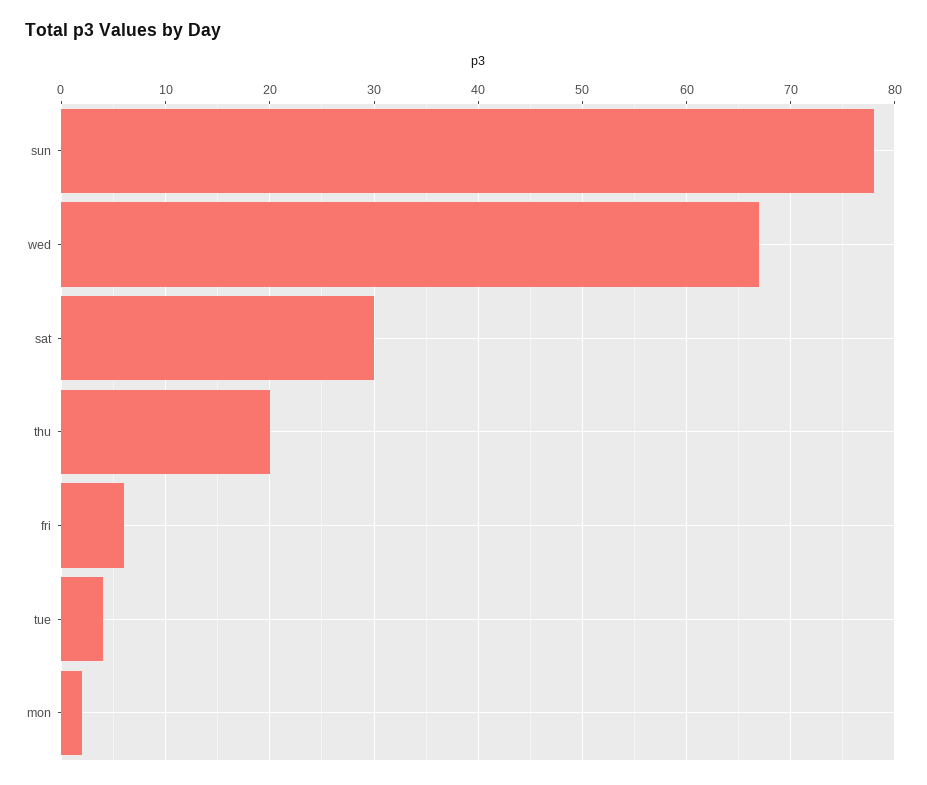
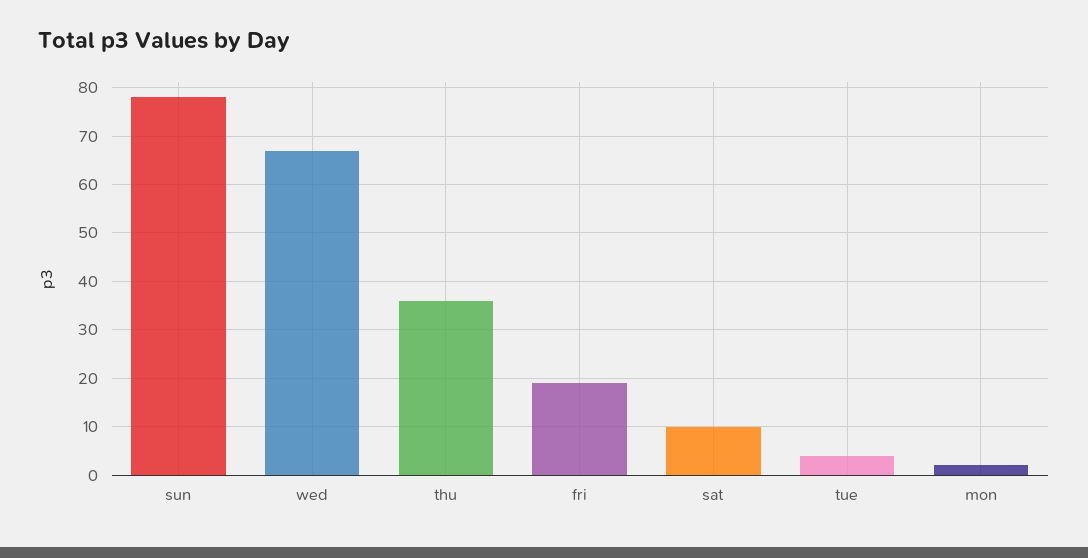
  {
    "sun": 78,
    "wed": 67,
-   "sat": 30,
+   "sat": 10,
-   "thu": 20,
+   "thu": 35,
-   "fri": 6,
+   "fri": 20,
    "tue": 4,
    "mon": 2
  }

